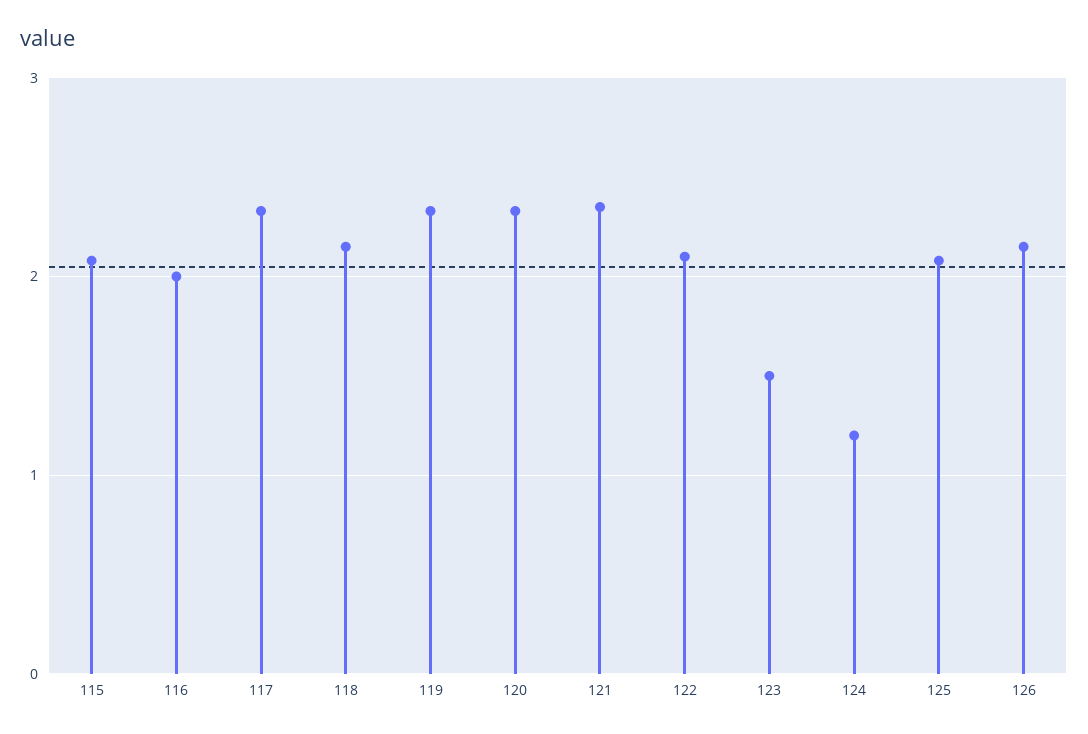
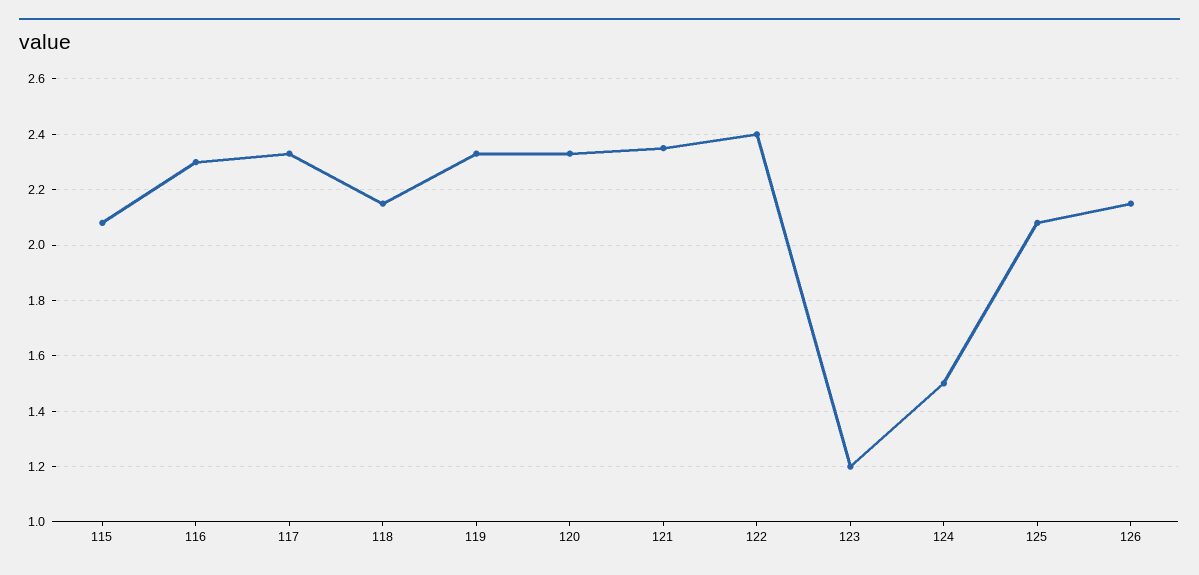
  {
    "115": 2.1,
-   "116": 2,
+   "116": 2.3,
    "117": 2.35,
    "118": 2.15,
    "119": 2.35,
    "120": 2.35,
    "121": 2.35,
-   "122": 2.1,
+   "122": 2.4,
-   "123": 1.5,
+   "123": 1.2,
-   "124": 1.2,
+   "124": 1.5,
    "125": 2.1,
    "126": 2.15
  }

